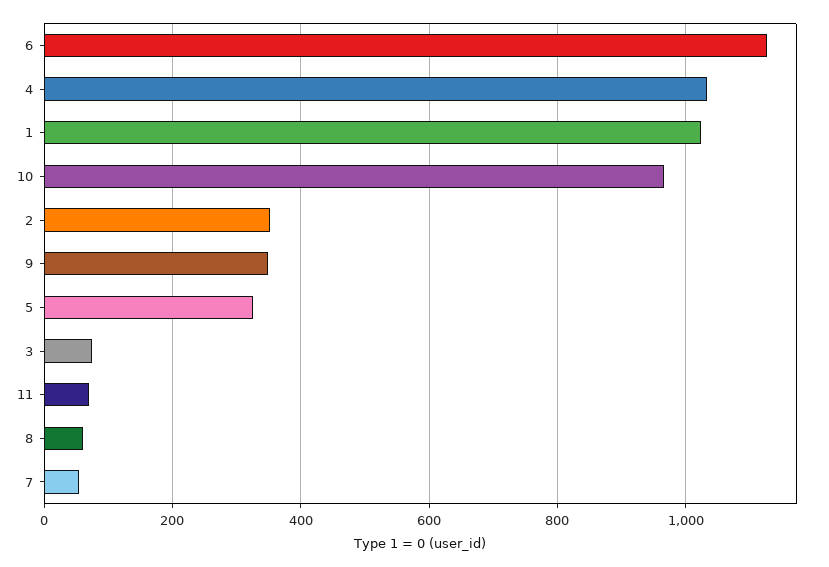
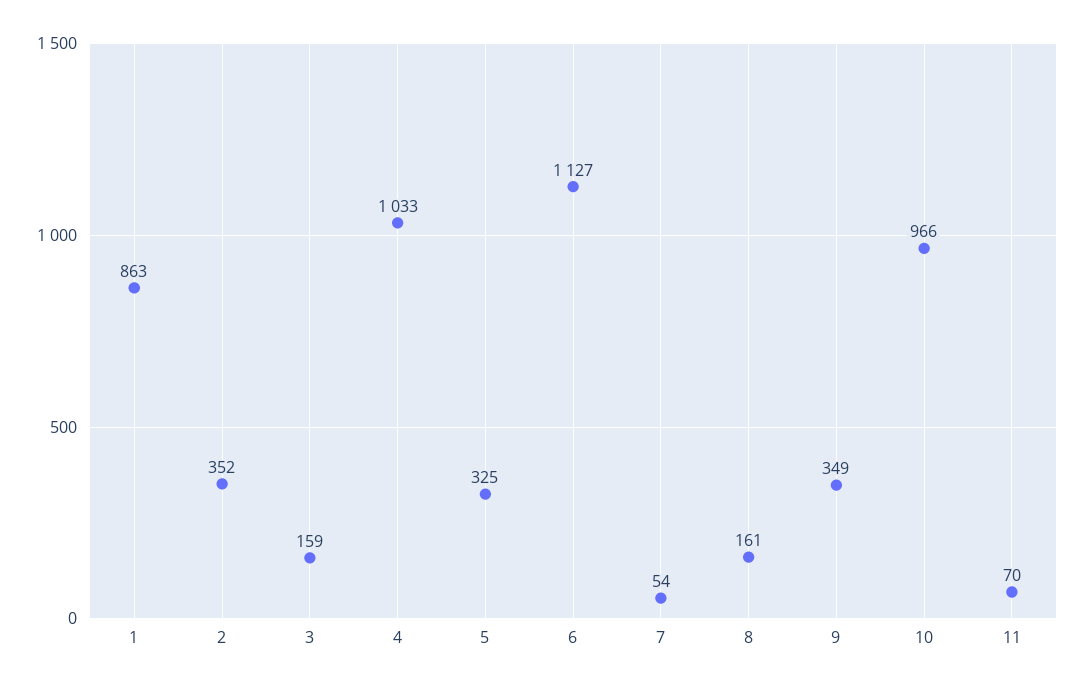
  {
    "6": 1127,
    "4": 1033,
-   "1": 1020,
+   "1": 863,
    "10": 966,
    "2": 352,
    "9": 349,
    "5": 325,
-   "3": 80,
+   "3": 159,
    "11": 70,
-   "8": 60,
+   "8": 161,
    "7": 54
  }

